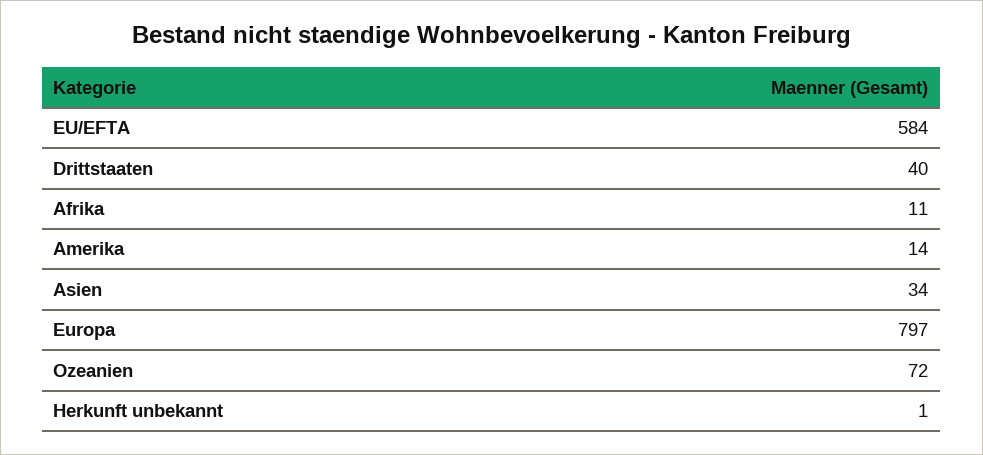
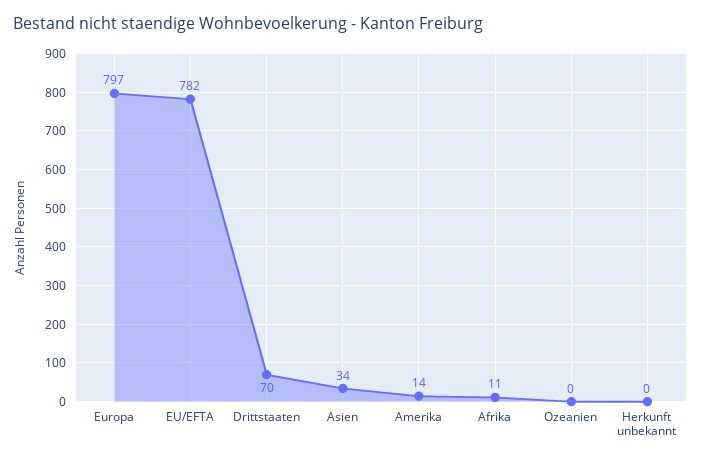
  {
-   "EU/EFTA": 584,
+   "EU/EFTA": 782,
-   "Drittstaaten": 40,
+   "Drittstaaten": 70,
    "Afrika": 11,
    "Amerika": 14,
    "Asien": 34,
    "Europa": 797,
-   "Ozeanien": 72,
+   "Ozeanien": 0,
-   "Herkunft unbekannt": 1
+   "Herkunft unbekannt": 0
  }

